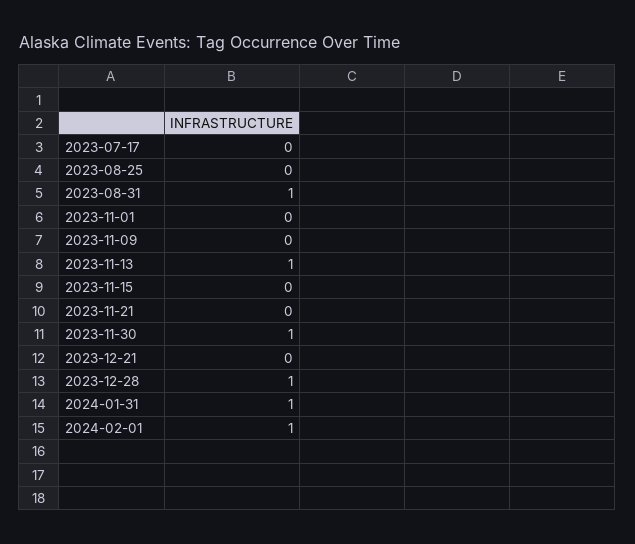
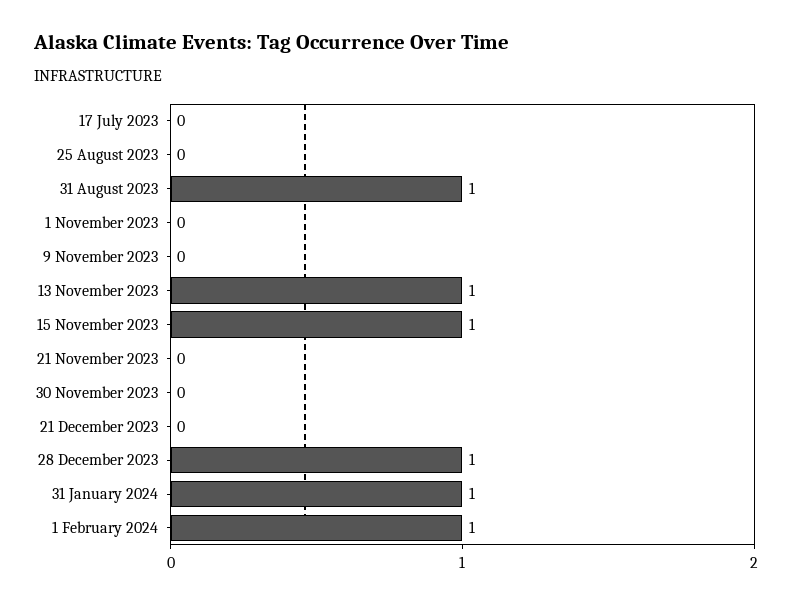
  {
    "2023-07-17": 0,
    "2023-08-25": 0,
    "2023-08-31": 1,
    "2023-11-01": 0,
    "2023-11-09": 0,
    "2023-11-13": 1,
-   "2023-11-15": 0,
+   "2023-11-15": 1,
    "2023-11-21": 0,
-   "2023-11-30": 1,
+   "2023-11-30": 0,
    "2023-12-21": 0,
    "2023-12-28": 1,
    "2024-01-31": 1,
    "2024-02-01": 1
  }

